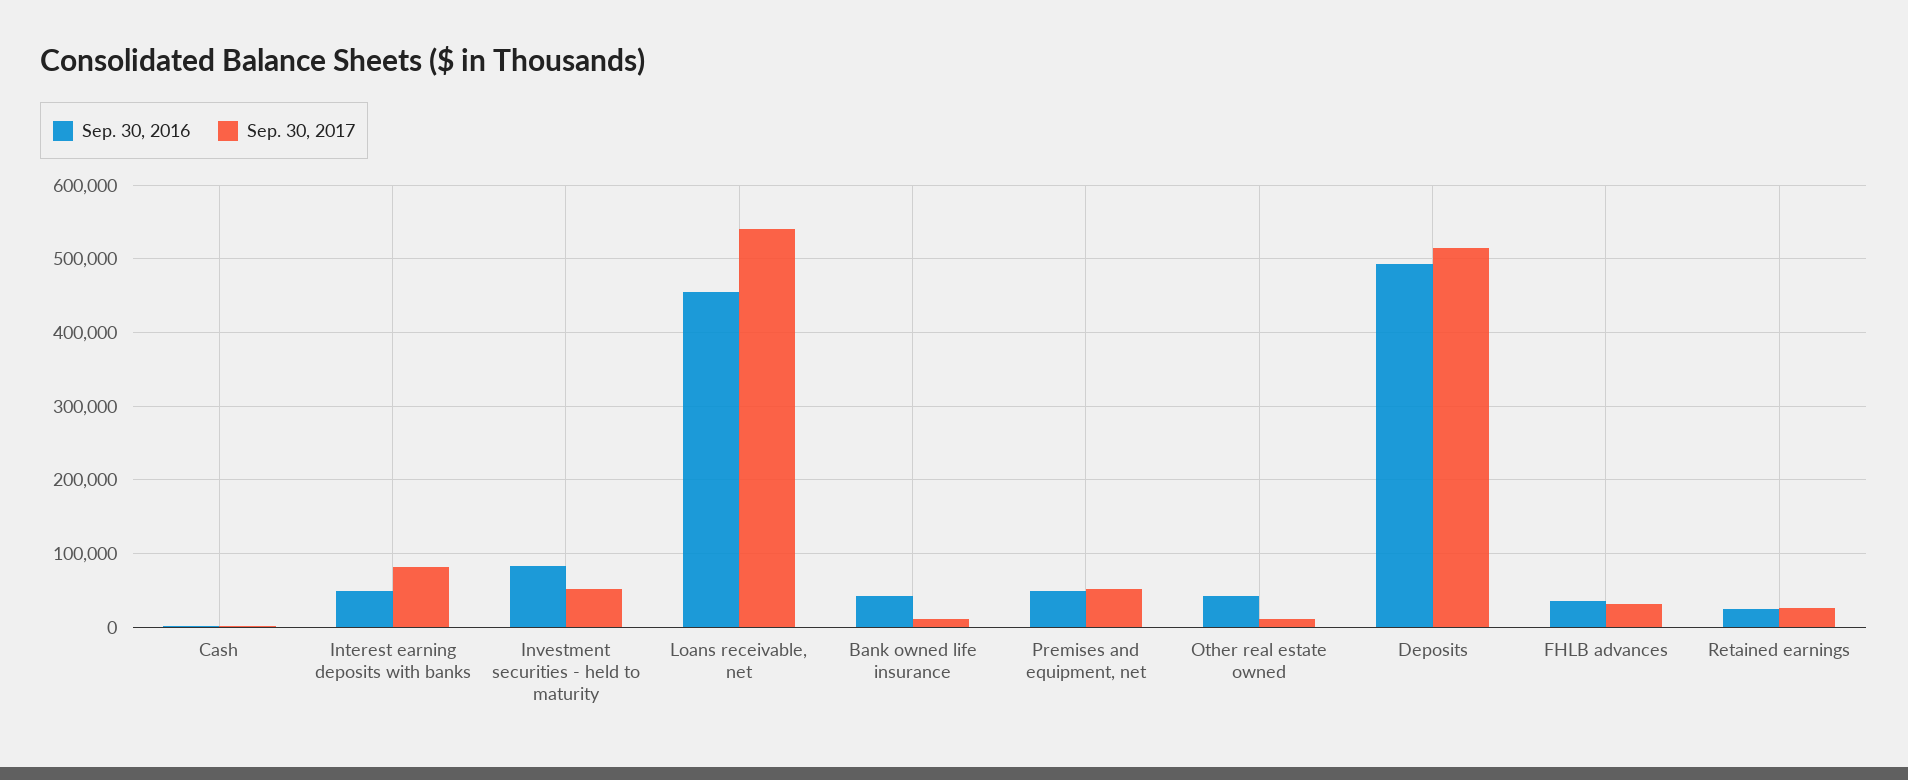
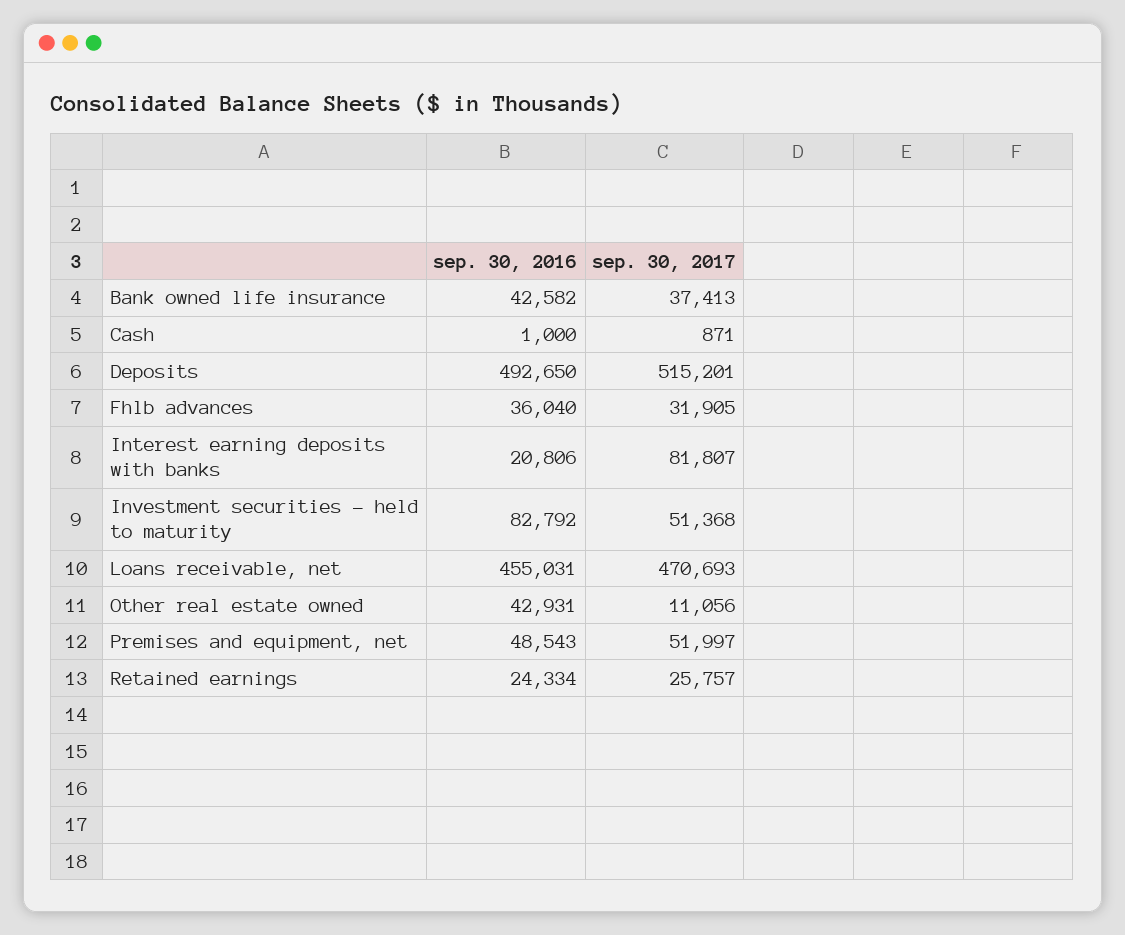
  {
    "Sep. 30, 2016": {
      "Cash": 1000,
-     "Interest earning deposits with banks": 50000,
+     "Interest earning deposits with banks": 20806,
      "Investment securities - held to maturity": 82792,
      "Loans receivable, net": 455031,
      "Bank owned life insurance": 42582,
      "Premises and equipment, net": 48543,
      "Other real estate owned": 42931,
      "Deposits": 492650,
      "FHLB advances": 36040,
      "Retained earnings": 24334
    },
    "Sep. 30, 2017": {
      "Cash": 871,
      "Interest earning deposits with banks": 81807,
      "Investment securities - held to maturity": 51368,
-     "Loans receivable, net": 540000,
+     "Loans receivable, net": 470693,
-     "Bank owned life insurance": 10000,
+     "Bank owned life insurance": 37413,
      "Premises and equipment, net": 51997,
      "Other real estate owned": 11056,
      "Deposits": 515201,
      "FHLB advances": 31905,
      "Retained earnings": 25757
    }
  }

